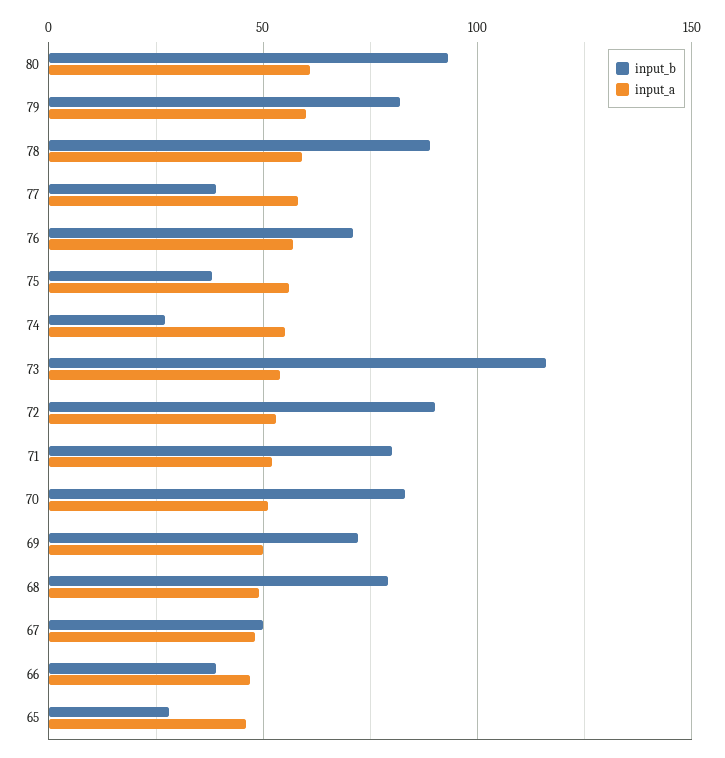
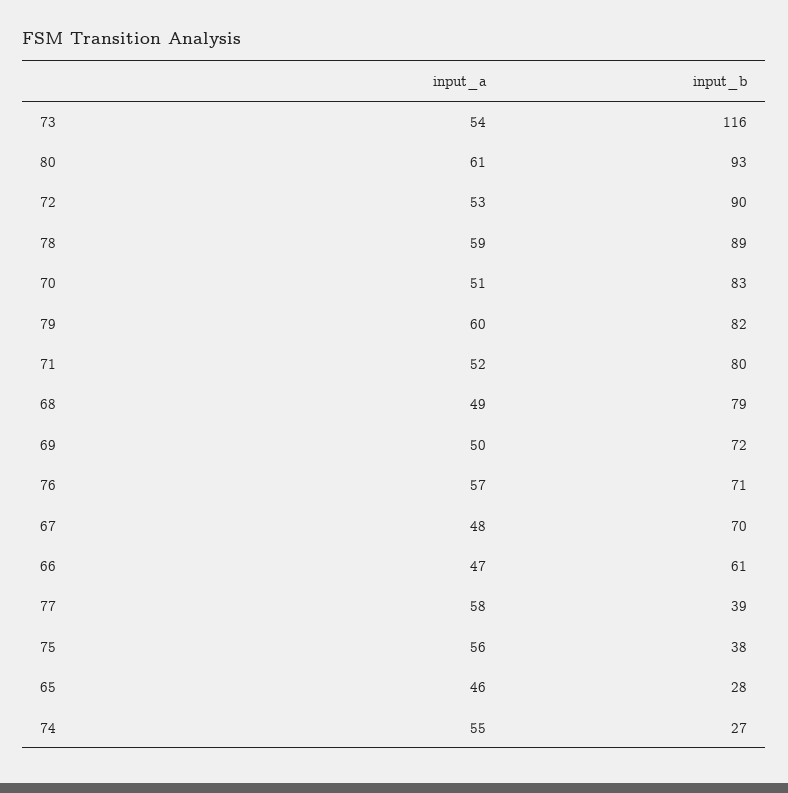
  {
    "input_b": {
      "80": 93,
      "79": 82,
      "78": 89,
      "77": 39,
      "76": 71,
      "75": 38,
      "74": 27,
      "73": 116,
      "72": 90,
      "71": 80,
      "70": 83,
      "69": 72,
      "68": 79,
-     "67": 50,
+     "67": 70,
-     "66": 40,
+     "66": 61,
      "65": 28
    },
    "input_a": {
      "80": 61,
      "79": 60,
      "78": 59,
      "77": 58,
      "76": 57,
      "75": 56,
      "74": 55,
      "73": 54,
      "72": 53,
      "71": 52,
      "70": 51,
      "69": 50,
      "68": 49,
      "67": 48,
      "66": 47,
      "65": 46
    }
  }

